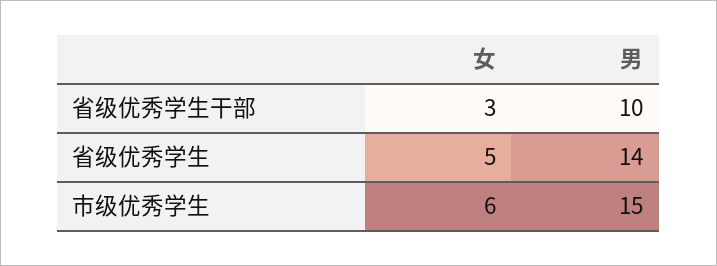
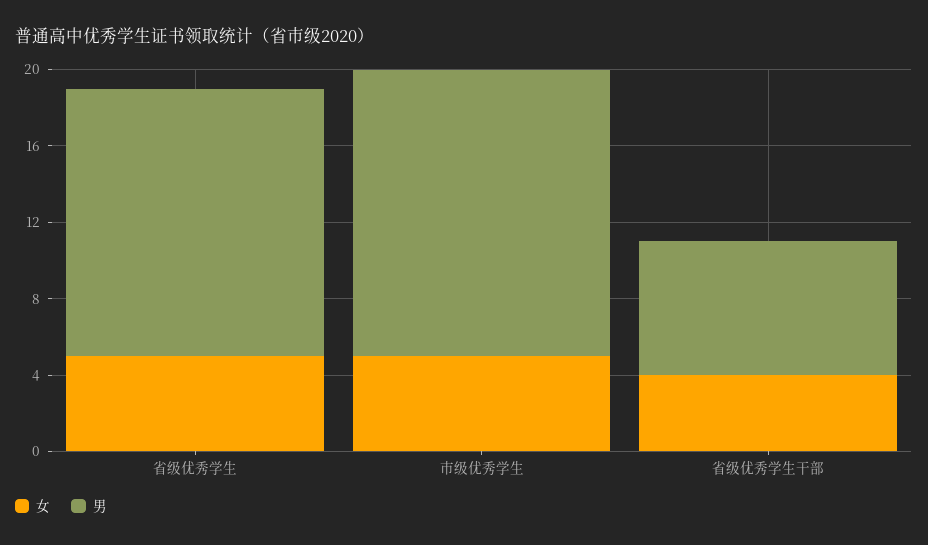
  {
    "女": {
-     "省级优秀学生干部": 3,
+     "省级优秀学生干部": 4,
      "省级优秀学生": 5,
-     "市级优秀学生": 6
+     "市级优秀学生": 5
    },
    "男": {
-     "省级优秀学生干部": 10,
+     "省级优秀学生干部": 7,
      "省级优秀学生": 14,
      "市级优秀学生": 15
    }
  }

